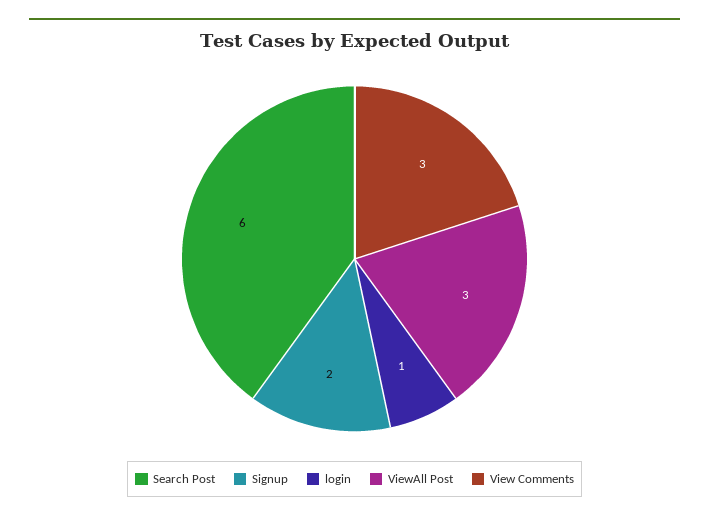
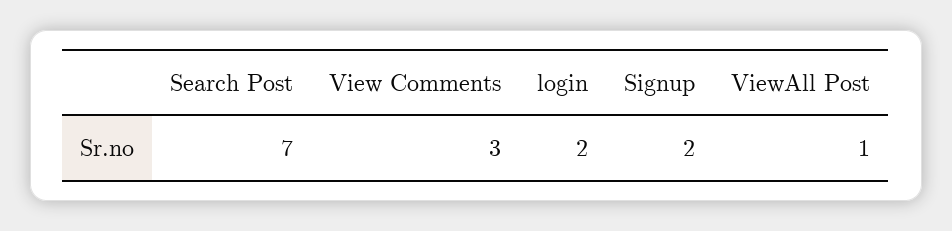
  {
-   "Search Post": 6,
+   "Search Post": 7,
    "Signup": 2,
-   "login": 1,
+   "login": 2,
-   "ViewAll Post": 3,
+   "ViewAll Post": 1,
    "View Comments": 3
  }

